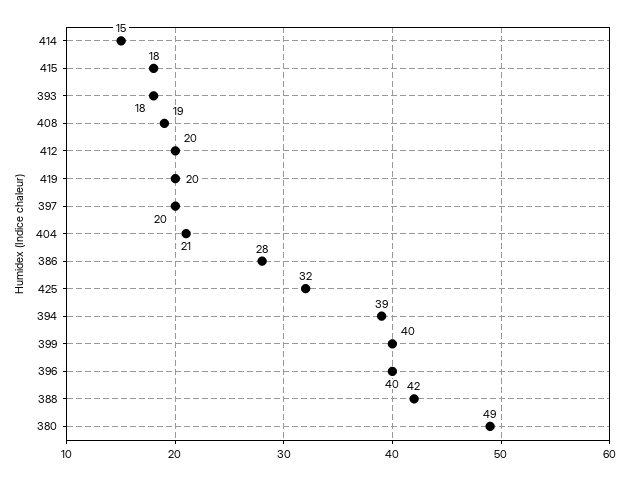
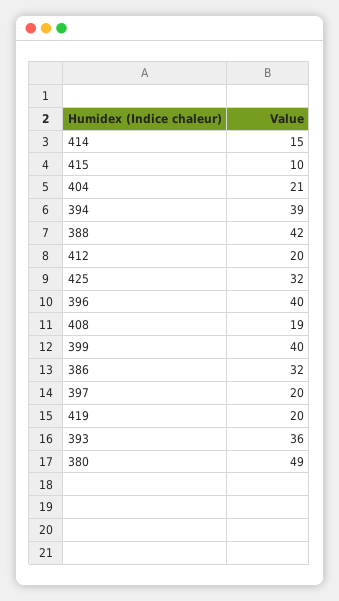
  {
    "414": 15,
-   "415": 18,
+   "415": 10,
-   "393": 18,
+   "393": 36,
    "408": 19,
    "412": 20,
    "419": 20,
    "397": 20,
    "404": 21,
-   "386": 28,
+   "386": 32,
    "425": 32,
    "394": 39,
    "399": 40,
    "396": 40,
    "388": 42,
    "380": 49
  }

